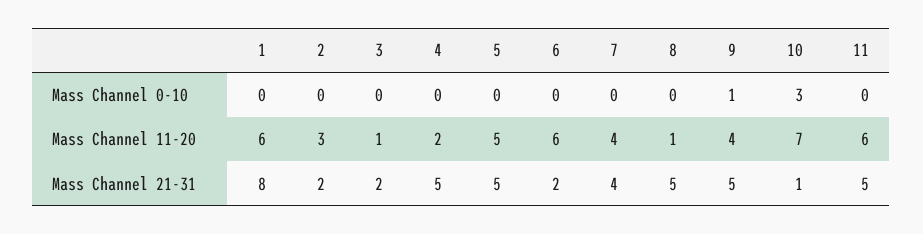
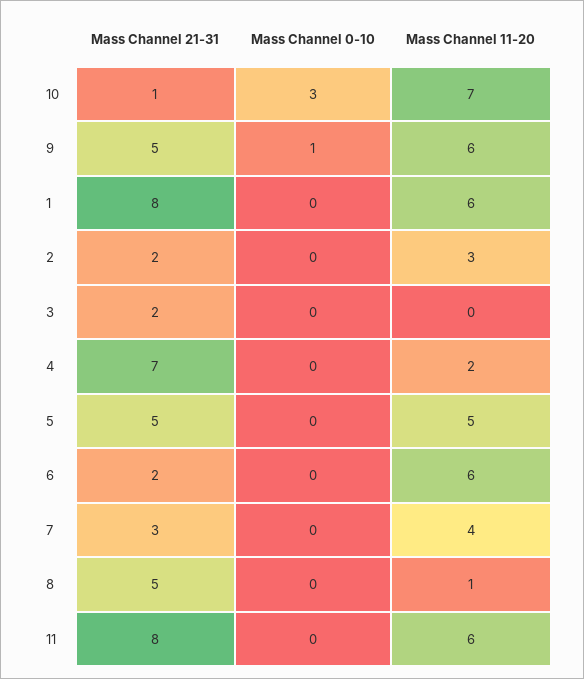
  {
    "1": {
      "Mass Channel 0-10": 0,
      "Mass Channel 11-20": 6,
      "Mass Channel 21-31": 8
    },
    "2": {
      "Mass Channel 0-10": 0,
      "Mass Channel 11-20": 3,
      "Mass Channel 21-31": 2
    },
    "3": {
      "Mass Channel 0-10": 0,
-     "Mass Channel 11-20": 1,
+     "Mass Channel 11-20": 0,
      "Mass Channel 21-31": 2
    },
    "4": {
      "Mass Channel 0-10": 0,
      "Mass Channel 11-20": 2,
-     "Mass Channel 21-31": 5
+     "Mass Channel 21-31": 7
    },
    "5": {
      "Mass Channel 0-10": 0,
      "Mass Channel 11-20": 5,
      "Mass Channel 21-31": 5
    },
    "6": {
      "Mass Channel 0-10": 0,
      "Mass Channel 11-20": 6,
      "Mass Channel 21-31": 2
    },
    "7": {
      "Mass Channel 0-10": 0,
      "Mass Channel 11-20": 4,
-     "Mass Channel 21-31": 4
+     "Mass Channel 21-31": 3
    },
    "8": {
      "Mass Channel 0-10": 0,
      "Mass Channel 11-20": 1,
      "Mass Channel 21-31": 5
    },
    "9": {
      "Mass Channel 0-10": 1,
-     "Mass Channel 11-20": 4,
+     "Mass Channel 11-20": 6,
      "Mass Channel 21-31": 5
    },
    "10": {
      "Mass Channel 0-10": 3,
      "Mass Channel 11-20": 7,
      "Mass Channel 21-31": 1
    },
    "11": {
      "Mass Channel 0-10": 0,
      "Mass Channel 11-20": 6,
-     "Mass Channel 21-31": 5
+     "Mass Channel 21-31": 8
    }
  }

